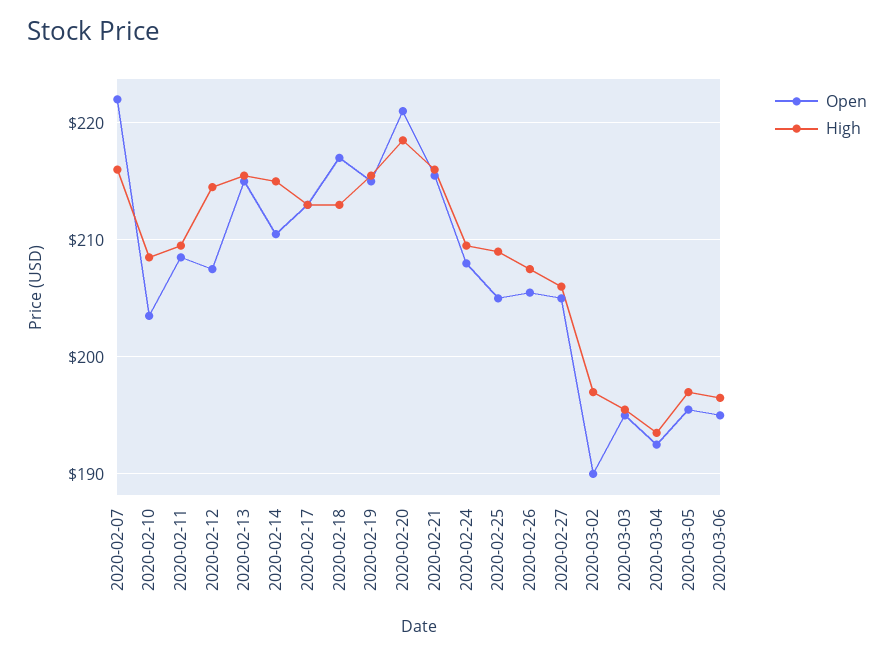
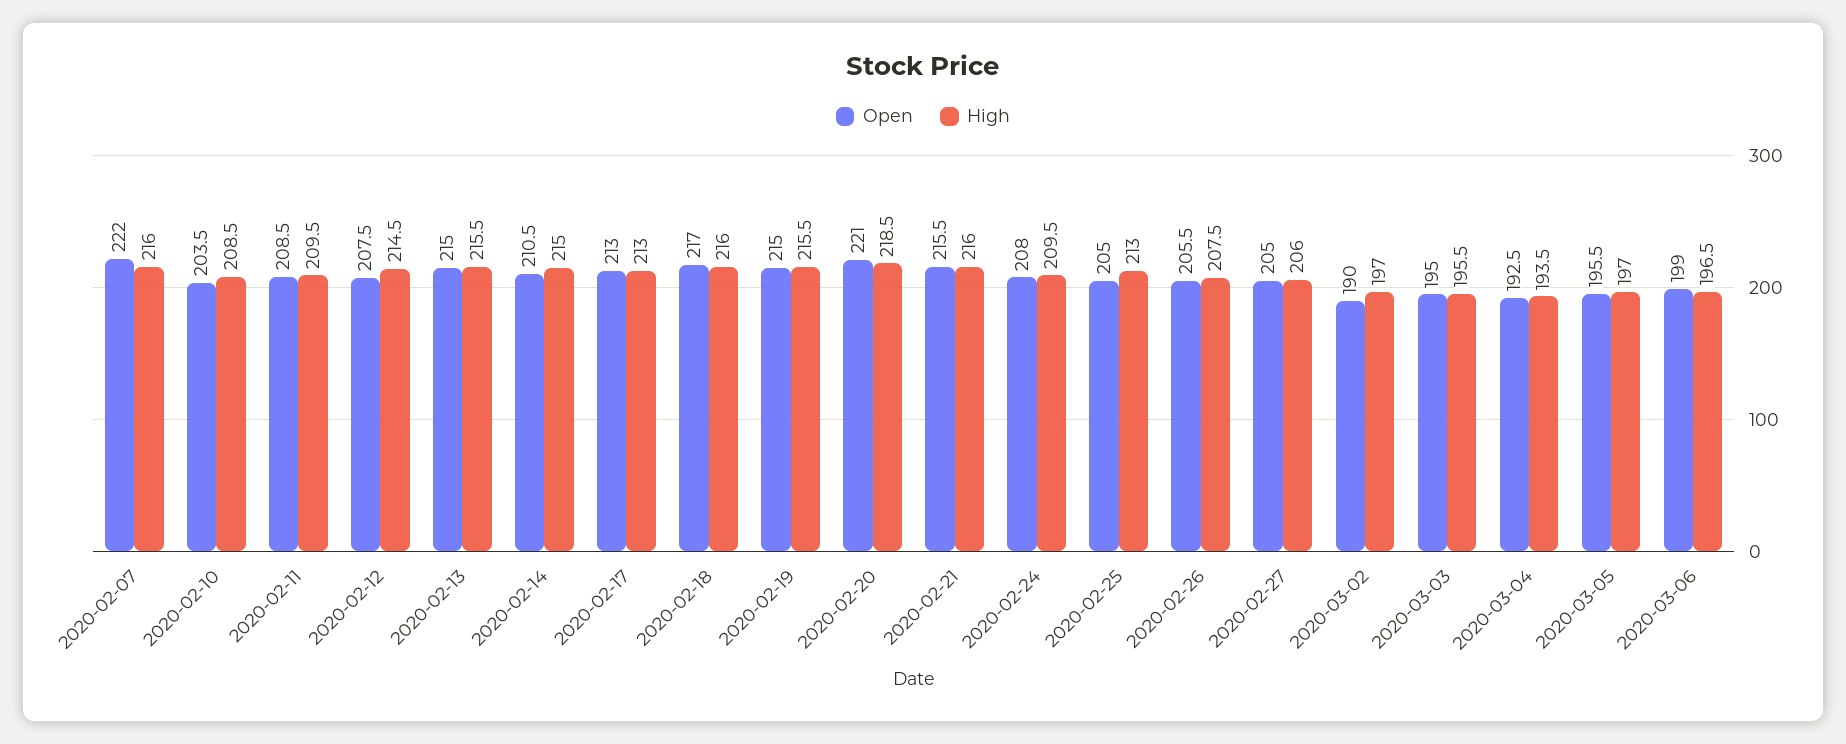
  {
    "Open": {
      "2020-02-07": 222,
      "2020-02-10": 203.5,
      "2020-02-11": 208.5,
      "2020-02-12": 207.5,
      "2020-02-13": 215,
      "2020-02-14": 210.5,
      "2020-02-17": 213,
      "2020-02-18": 217,
      "2020-02-19": 215,
      "2020-02-20": 221,
      "2020-02-21": 215.5,
      "2020-02-24": 208,
      "2020-02-25": 205,
      "2020-02-26": 205.5,
      "2020-02-27": 205,
      "2020-03-02": 190,
      "2020-03-03": 195,
      "2020-03-04": 192.5,
      "2020-03-05": 195.5,
-     "2020-03-06": 195
+     "2020-03-06": 199
    },
    "High": {
      "2020-02-07": 216,
      "2020-02-10": 208.5,
      "2020-02-11": 209.5,
      "2020-02-12": 214.5,
      "2020-02-13": 215.5,
      "2020-02-14": 215,
      "2020-02-17": 213,
-     "2020-02-18": 213,
+     "2020-02-18": 216,
      "2020-02-19": 215.5,
      "2020-02-20": 218.5,
      "2020-02-21": 216,
      "2020-02-24": 209.5,
-     "2020-02-25": 209,
+     "2020-02-25": 213,
      "2020-02-26": 207.5,
      "2020-02-27": 206,
      "2020-03-02": 197,
      "2020-03-03": 195.5,
      "2020-03-04": 193.5,
      "2020-03-05": 197,
      "2020-03-06": 196.5
    }
  }

